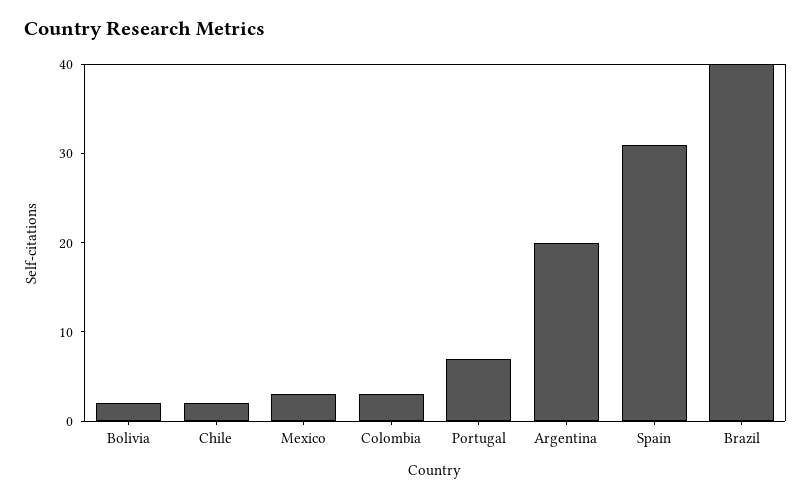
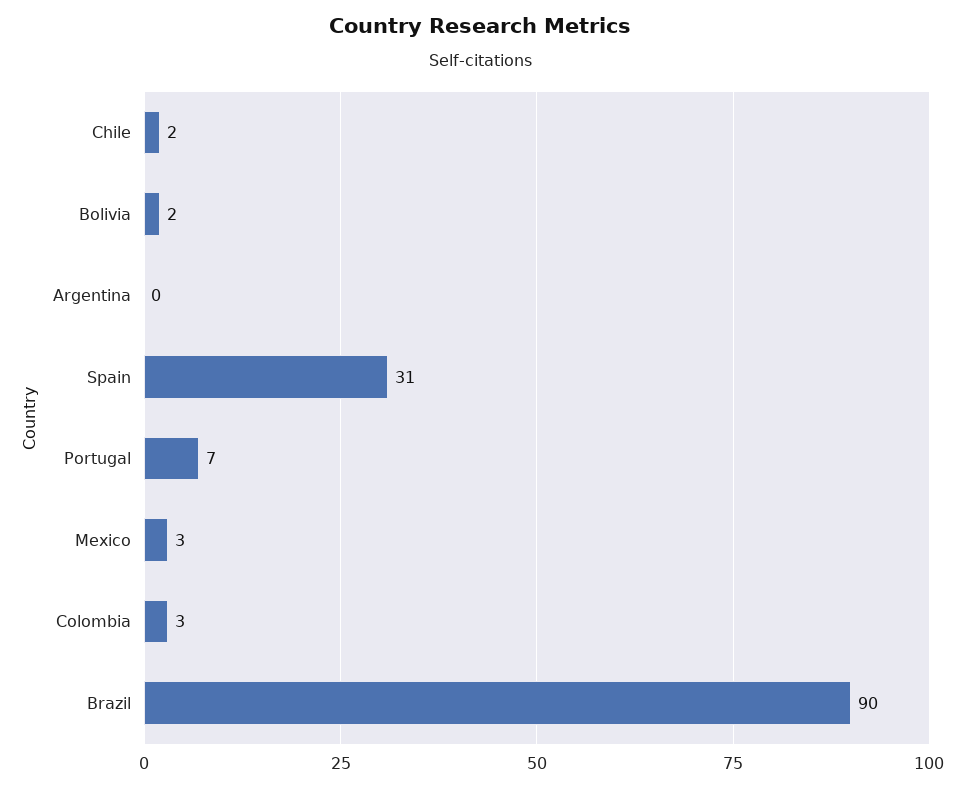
  {
    "Bolivia": 2,
    "Chile": 2,
    "Mexico": 3,
    "Colombia": 3,
    "Portugal": 7,
-   "Argentina": 20,
+   "Argentina": 0,
    "Spain": 31,
-   "Brazil": 40
+   "Brazil": 90
  }

